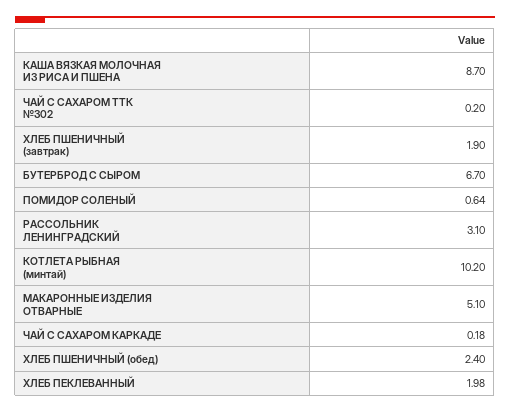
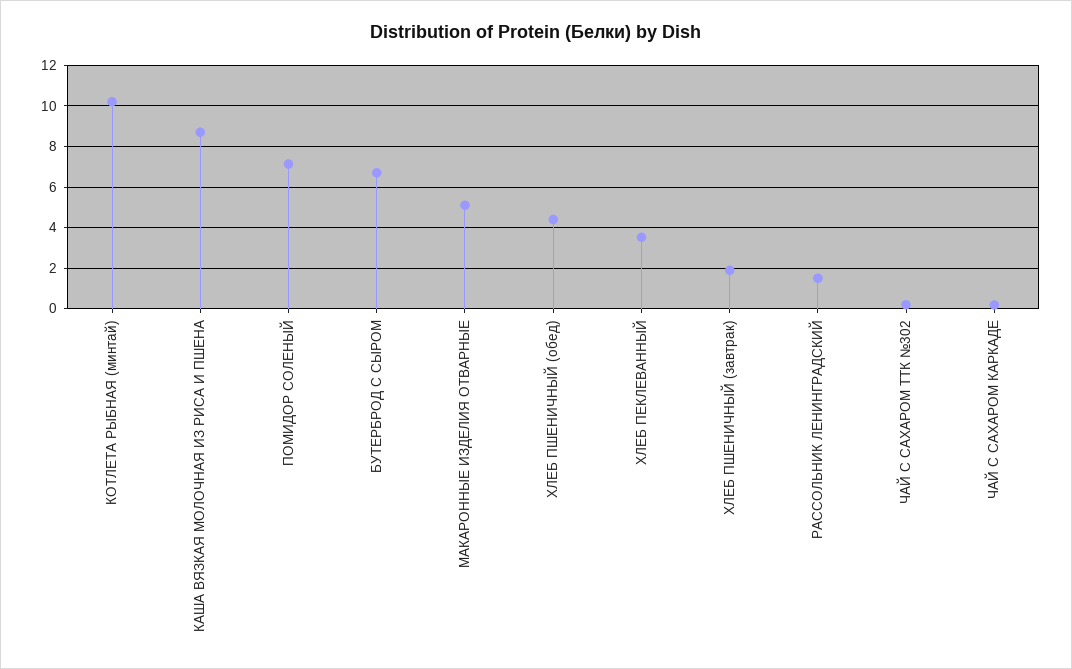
  {
    "КАША ВЯЗКАЯ МОЛОЧНАЯ ИЗ РИСА И ПШЕНА": 8.7,
    "ЧАЙ С САХАРОМ ТТК №302": 0.2,
    "ХЛЕБ ПШЕНИЧНЫЙ (завтрак)": 1.9,
    "БУТЕРБРОД С СЫРОМ": 6.7,
-   "ПОМИДОР СОЛЕНЫЙ": 0.64,
+   "ПОМИДОР СОЛЕНЫЙ": 7,
-   "РАССОЛЬНИК ЛЕНИНГРАДСКИЙ": 3.1,
+   "РАССОЛЬНИК ЛЕНИНГРАДСКИЙ": 1.5,
    "КОТЛЕТА РЫБНАЯ (минтай)": 10.2,
    "МАКАРОННЫЕ ИЗДЕЛИЯ ОТВАРНЫЕ": 5.1,
    "ЧАЙ С САХАРОМ КАРКАДЕ": 0.18,
-   "ХЛЕБ ПШЕНИЧНЫЙ (обед)": 2.4,
+   "ХЛЕБ ПШЕНИЧНЫЙ (обед)": 4.5,
-   "ХЛЕБ ПЕКЛЕВАННЫЙ": 1.98
+   "ХЛЕБ ПЕКЛЕВАННЫЙ": 3.5
  }

